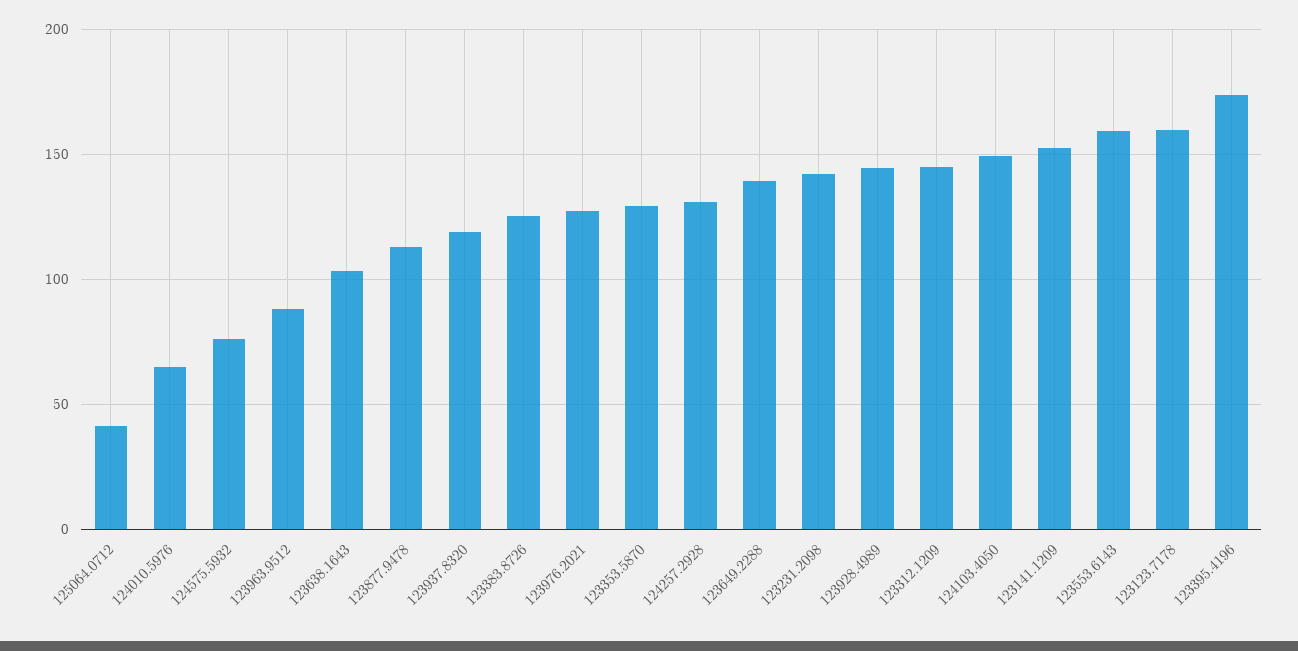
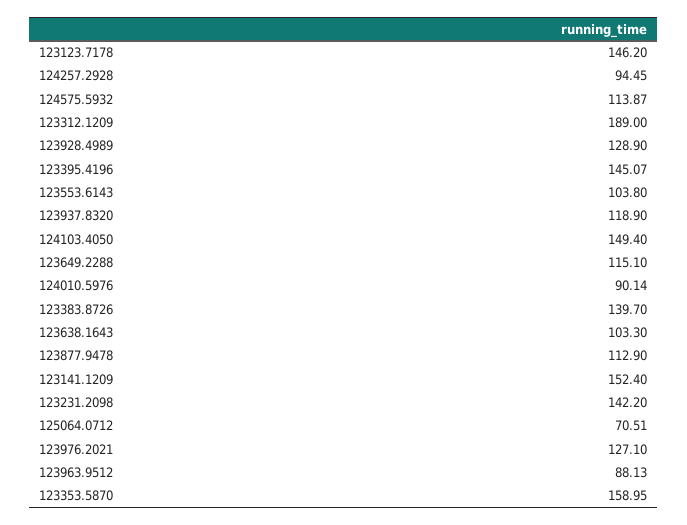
  {
-   "125064.0712": 40,
+   "125064.0712": 70.51,
-   "124010.5976": 65,
+   "124010.5976": 90.14,
-   "124575.5932": 75,
+   "124575.5932": 113.87,
    "123963.9512": 88.13,
    "123638.1643": 103.3,
    "123877.9478": 112.9,
    "123937.8320": 118.9,
-   "123383.8726": 125,
+   "123383.8726": 139.7,
    "123976.2021": 127.1,
-   "123353.5870": 130,
+   "123353.5870": 158.95,
-   "124257.2928": 130,
+   "124257.2928": 94.45,
-   "123649.2288": 140,
+   "123649.2288": 115.1,
    "123231.2098": 142.2,
-   "123928.4989": 145,
+   "123928.4989": 128.9,
-   "123312.1209": 145,
+   "123312.1209": 189,
    "124103.4050": 149.4,
    "123141.1209": 152.4,
-   "123553.6143": 160,
+   "123553.6143": 103.8,
-   "123123.7178": 160,
+   "123123.7178": 146.2,
-   "123395.4196": 175
+   "123395.4196": 145.07
  }

